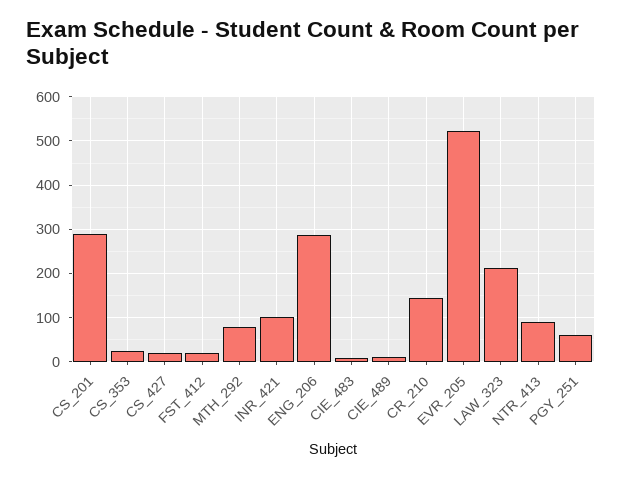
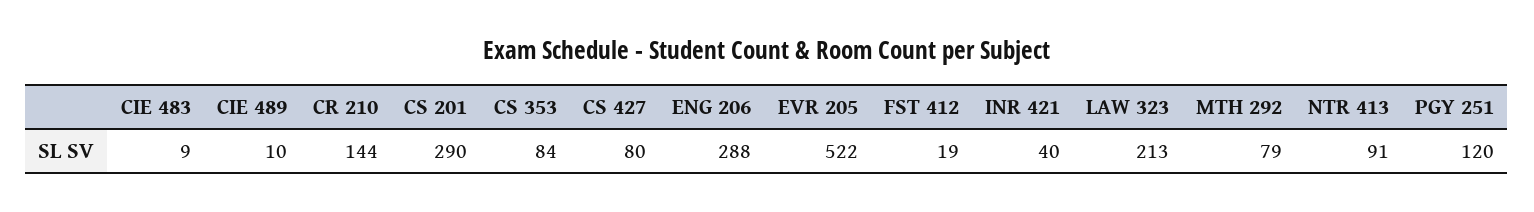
  {
    "CS_201": 290,
-   "CS_353": 20,
+   "CS_353": 84,
-   "CS_427": 20,
+   "CS_427": 80,
    "FST_412": 19,
    "MTH_292": 79,
-   "INR_421": 100,
+   "INR_421": 40,
    "ENG_206": 288,
    "CIE_483": 9,
    "CIE_489": 10,
    "CR_210": 144,
    "EVR_205": 522,
    "LAW_323": 213,
    "NTR_413": 91,
-   "PGY_251": 60
+   "PGY_251": 120
  }

